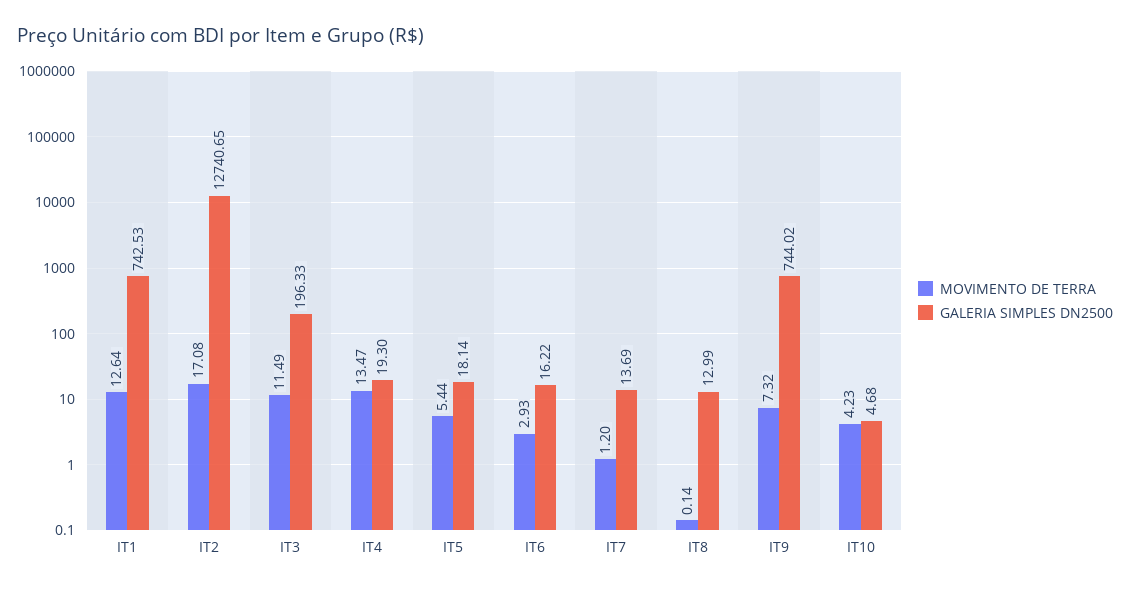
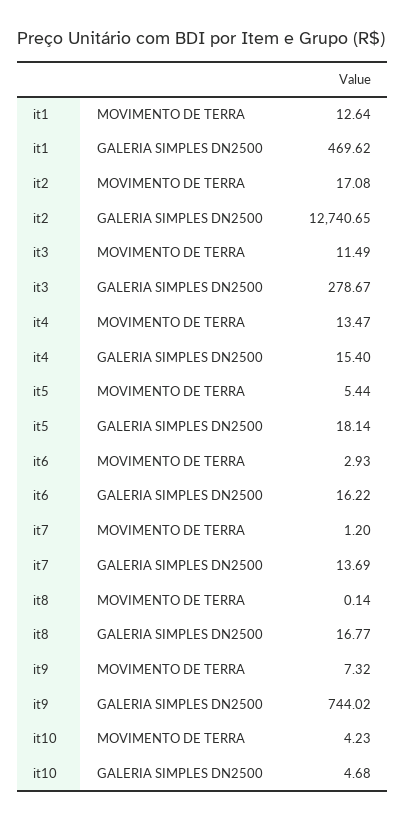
  {
    "MOVIMENTO DE TERRA": {
      "IT1": 12.64,
      "IT2": 17.08,
      "IT3": 11.49,
      "IT4": 13.47,
      "IT5": 5.44,
      "IT6": 2.93,
      "IT7": 1.2,
      "IT8": 0.14,
      "IT9": 7.32,
      "IT10": 4.23
    },
    "GALERIA SIMPLES DN2500": {
-     "IT1": 742.53,
+     "IT1": 469.62,
      "IT2": 12740.65,
-     "IT3": 196.33,
+     "IT3": 278.67,
-     "IT4": 19.3,
+     "IT4": 15.4,
      "IT5": 18.14,
      "IT6": 16.22,
      "IT7": 13.69,
-     "IT8": 12.99,
+     "IT8": 16.77,
      "IT9": 744.02,
      "IT10": 4.68
    }
  }

